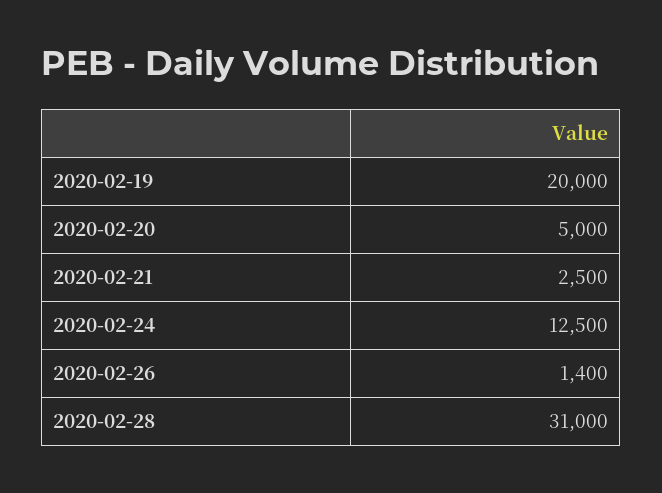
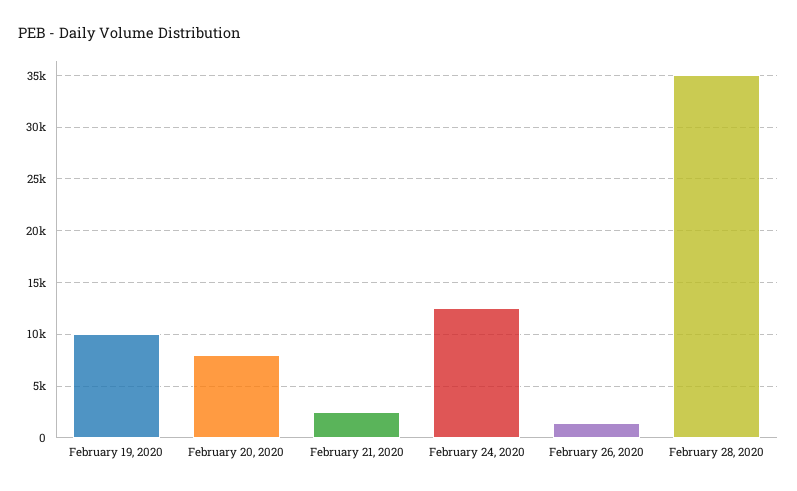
  {
-   "2020-02-19": 20000,
+   "2020-02-19": 10000,
-   "2020-02-20": 5000,
+   "2020-02-20": 8000,
    "2020-02-21": 2500,
    "2020-02-24": 12500,
    "2020-02-26": 1400,
-   "2020-02-28": 31000
+   "2020-02-28": 35000
  }

